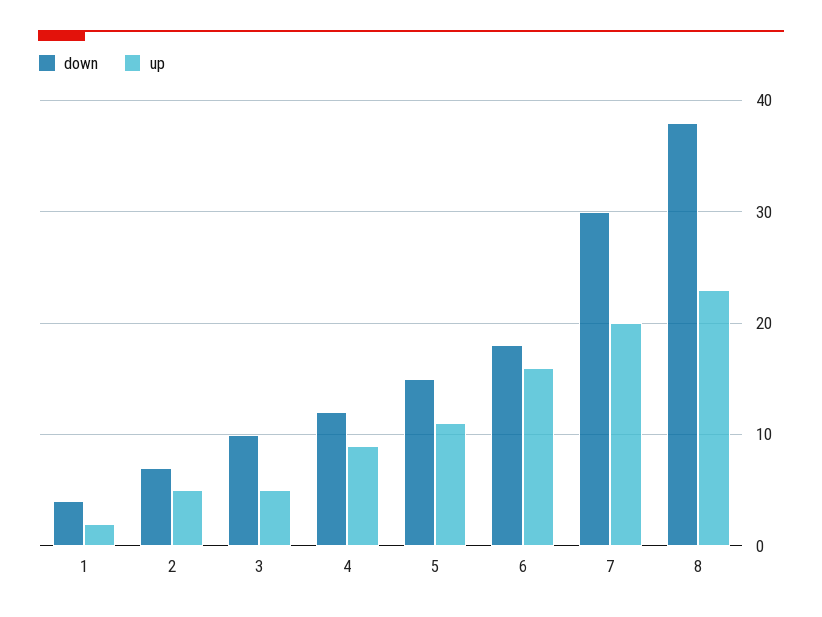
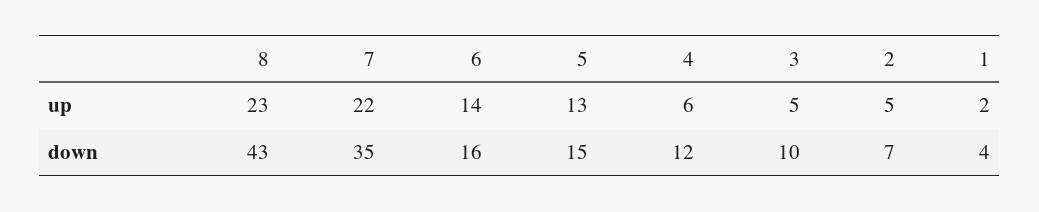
  {
    "down": {
      "1": 4,
      "2": 7,
      "3": 10,
      "4": 12,
      "5": 15,
-     "6": 18,
+     "6": 16,
-     "7": 30,
+     "7": 35,
-     "8": 38
+     "8": 43
    },
    "up": {
      "1": 2,
      "2": 5,
      "3": 5,
-     "4": 9,
+     "4": 6,
-     "5": 11,
+     "5": 13,
-     "6": 16,
+     "6": 14,
-     "7": 20,
+     "7": 22,
      "8": 23
    }
  }

